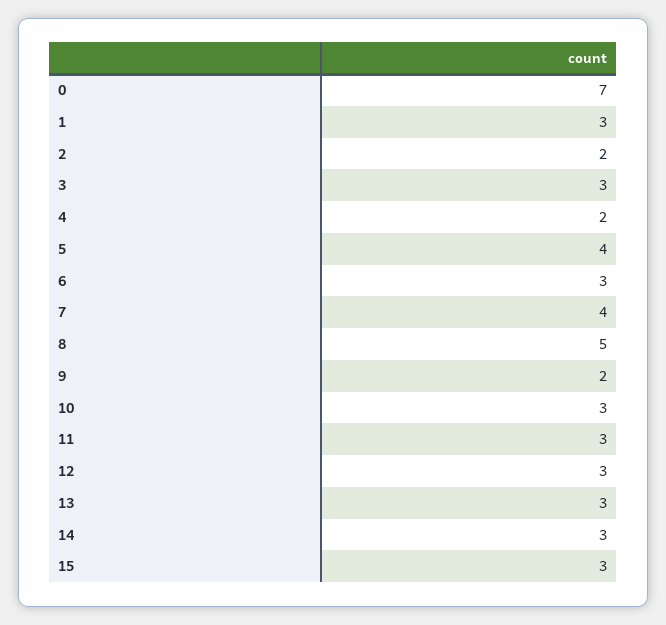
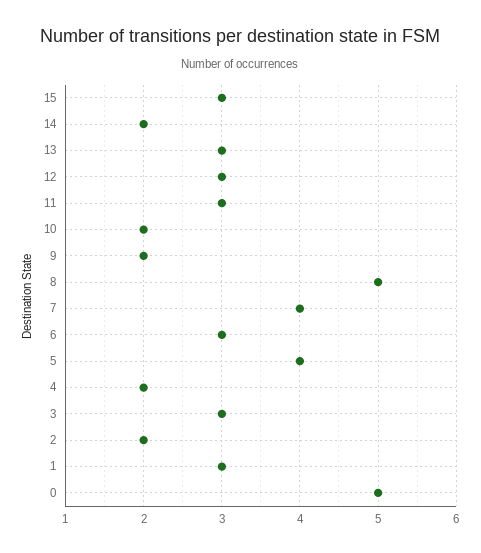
  {
-   "0": 7,
+   "0": 5,
    "1": 3,
    "2": 2,
    "3": 3,
    "4": 2,
    "5": 4,
    "6": 3,
    "7": 4,
    "8": 5,
    "9": 2,
-   "10": 3,
+   "10": 2,
    "11": 3,
    "12": 3,
    "13": 3,
-   "14": 3,
+   "14": 2,
    "15": 3
  }

